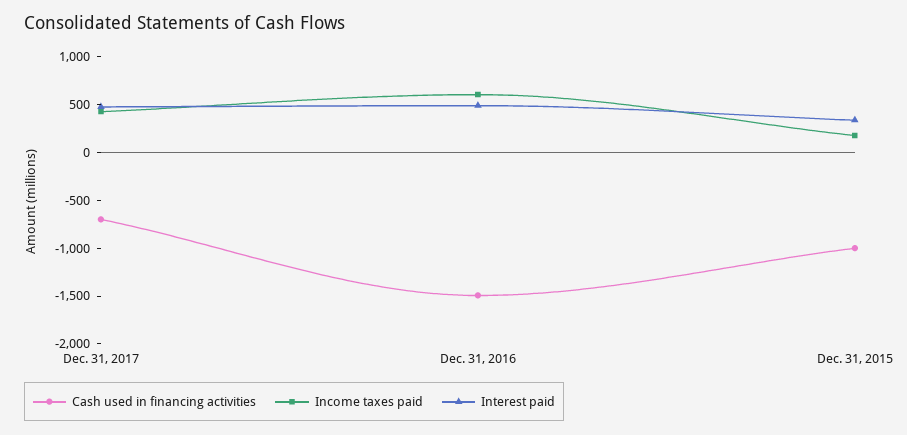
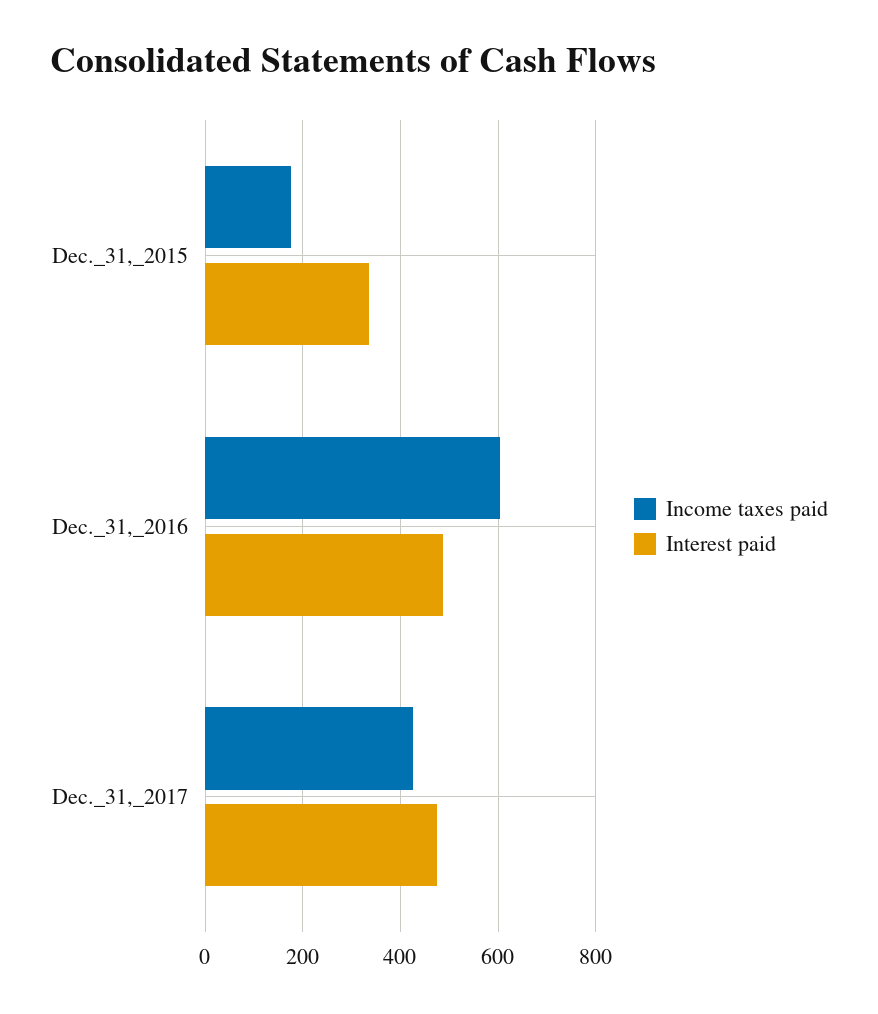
  {
-   "Cash used in financing activities": {
-     "Dec. 31, 2017": -700,
-     "Dec. 31, 2016": -1500,
-     "Dec. 31, 2015": -1000
-   },
    "Income taxes paid": {
      "Dec. 31, 2017": 420,
      "Dec. 31, 2016": 600,
      "Dec. 31, 2015": 180
    },
    "Interest paid": {
      "Dec. 31, 2017": 480,
      "Dec. 31, 2016": 480,
      "Dec. 31, 2015": 340
    }
  }

